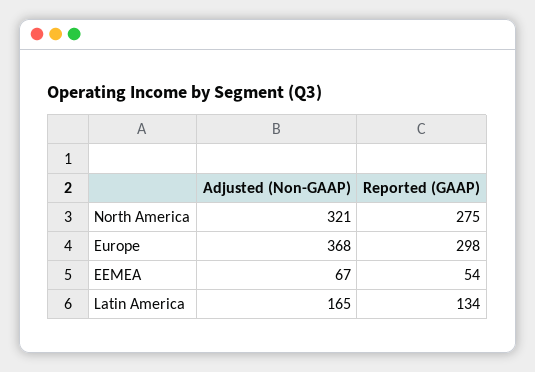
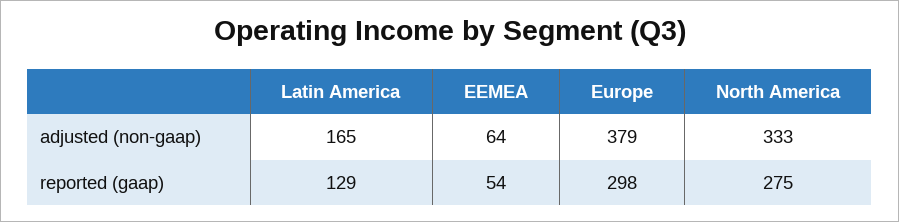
  {
    "Adjusted (Non-GAAP)": {
-     "North America": 321,
+     "North America": 333,
-     "Europe": 368,
+     "Europe": 379,
-     "EEMEA": 67,
+     "EEMEA": 64,
      "Latin America": 165
    },
    "Reported (GAAP)": {
      "North America": 275,
      "Europe": 298,
      "EEMEA": 54,
-     "Latin America": 134
+     "Latin America": 129
    }
  }

